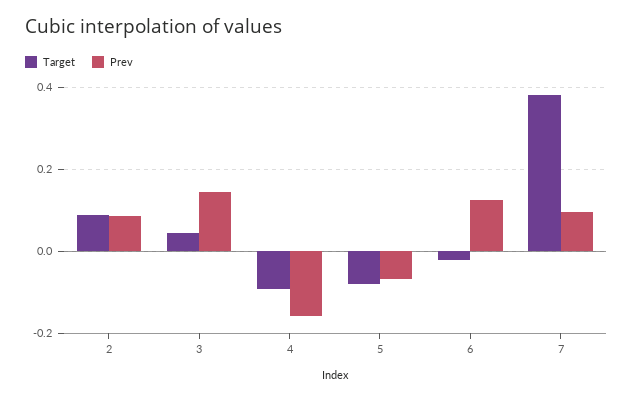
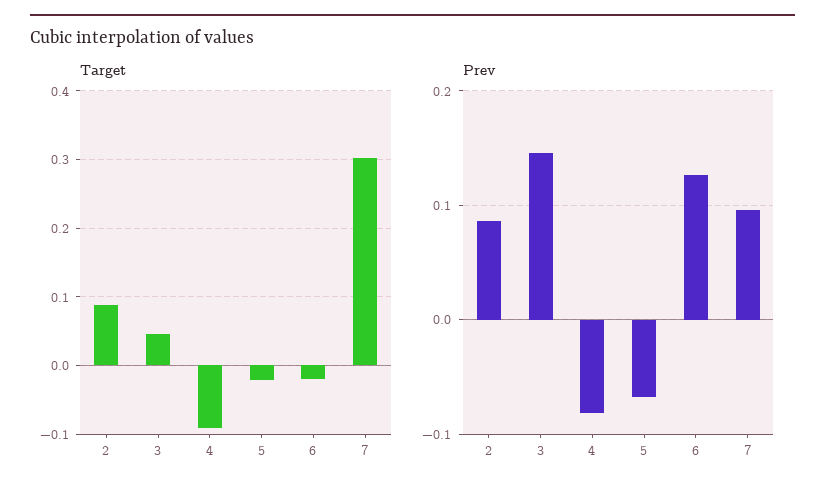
  {
    "Target": {
      "2": 0.09,
      "3": 0.05,
      "4": -0.09,
-     "5": -0.08,
+     "5": -0.02,
      "6": -0.02,
-     "7": 0.38
+     "7": 0.3
    },
    "Prev": {
      "2": 0.09,
      "3": 0.15,
-     "4": -0.16,
+     "4": -0.08,
      "5": -0.07,
      "6": 0.13,
      "7": 0.1
    }
  }

